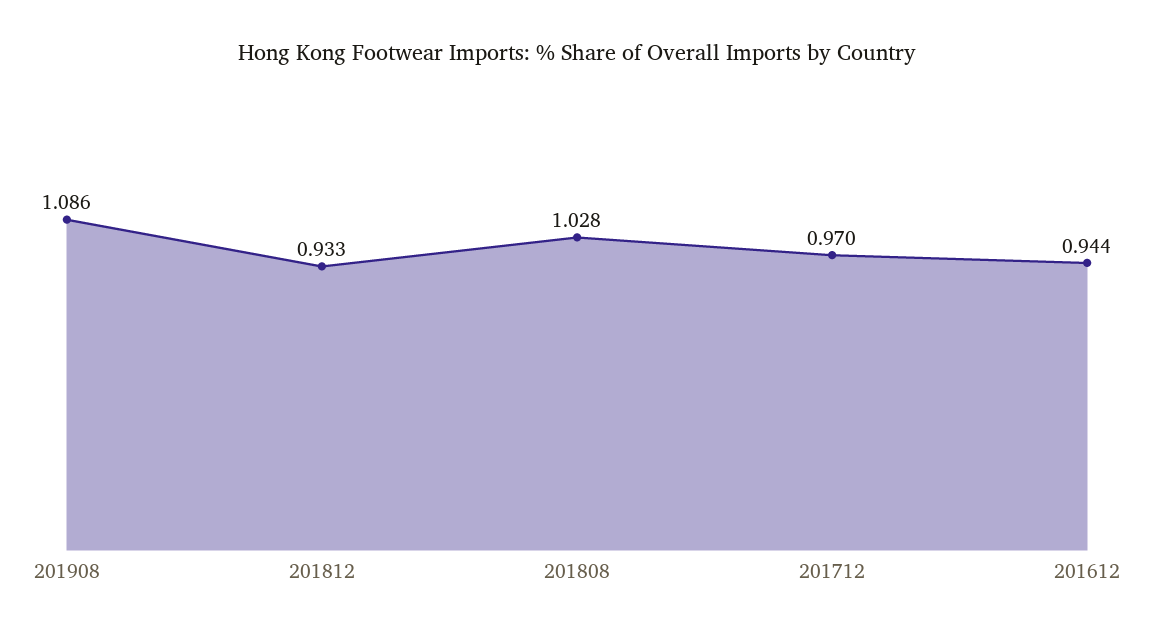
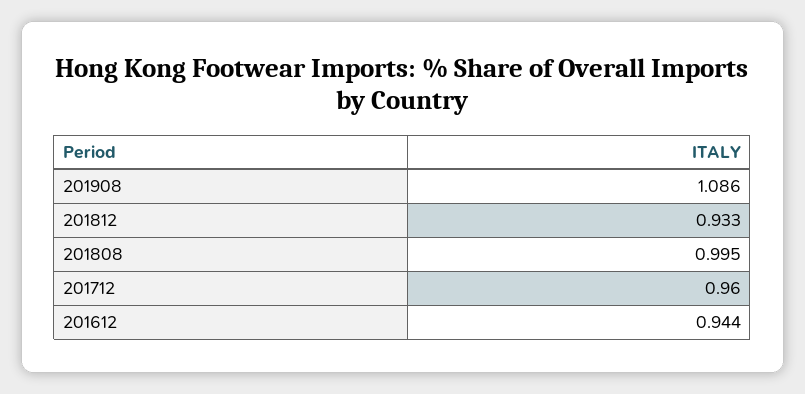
  {
    "201908": 1.086,
    "201812": 0.933,
-   "201808": 1.028,
+   "201808": 0.995,
-   "201712": 0.97,
+   "201712": 0.96,
    "201612": 0.944
  }

